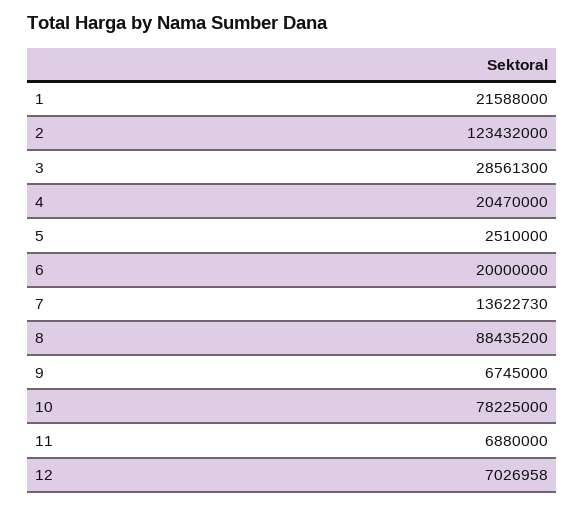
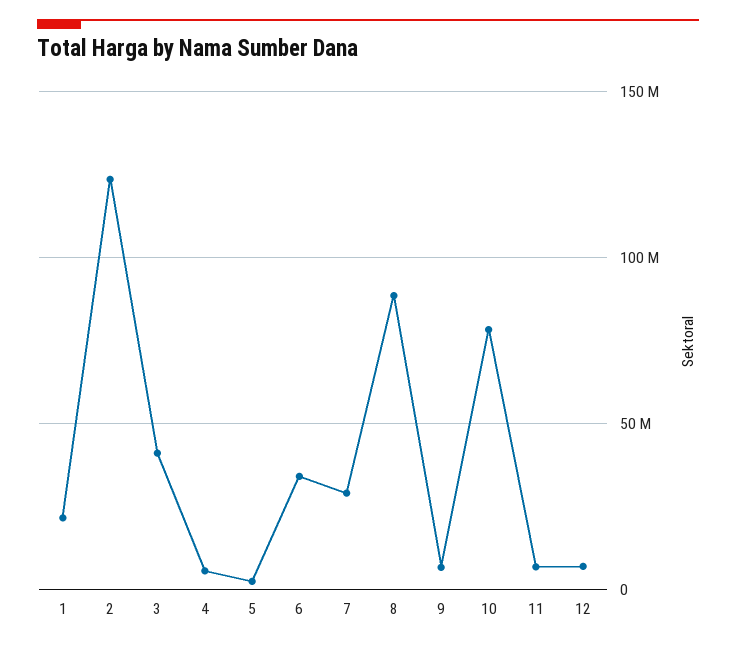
  {
    "1": 21588000,
    "2": 123432000,
-   "3": 28561300,
+   "3": 40000000,
-   "4": 20470000,
+   "4": 5000000,
    "5": 2510000,
-   "6": 20000000,
+   "6": 35000000,
-   "7": 13622730,
+   "7": 30000000,
    "8": 88435200,
    "9": 6745000,
    "10": 78225000,
    "11": 6880000,
    "12": 7026958
  }

